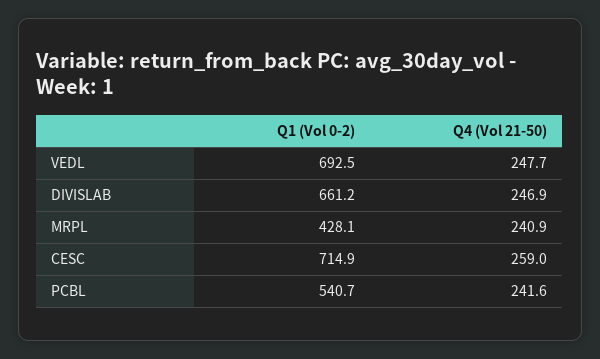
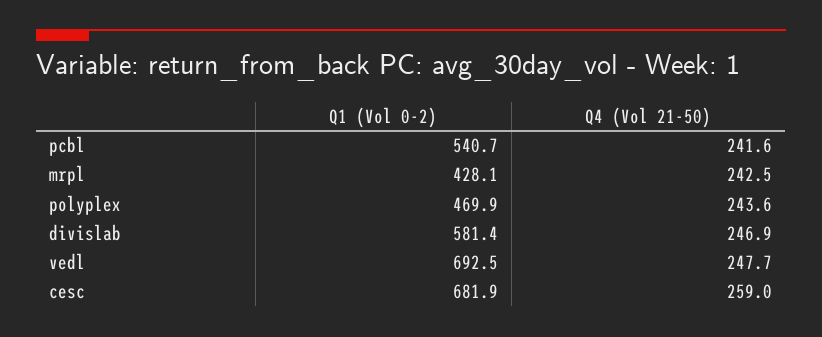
  {
    "Q1 (Vol 0-2)": {
      "VEDL": 692.5,
-     "DIVISLAB": 661.2,
+     "DIVISLAB": 581.4,
      "MRPL": 428.1,
-     "CESC": 714.9,
+     "CESC": 681.9,
-     "PCBL": 540.7
+     "PCBL": 540.7,
+     "polyplex": 469.9
    },
    "Q4 (Vol 21-50)": {
      "VEDL": 247.7,
      "DIVISLAB": 246.9,
-     "MRPL": 240.9,
+     "MRPL": 242.5,
      "CESC": 259,
-     "PCBL": 241.6
+     "PCBL": 241.6,
+     "polyplex": 243.6
    }
  }

